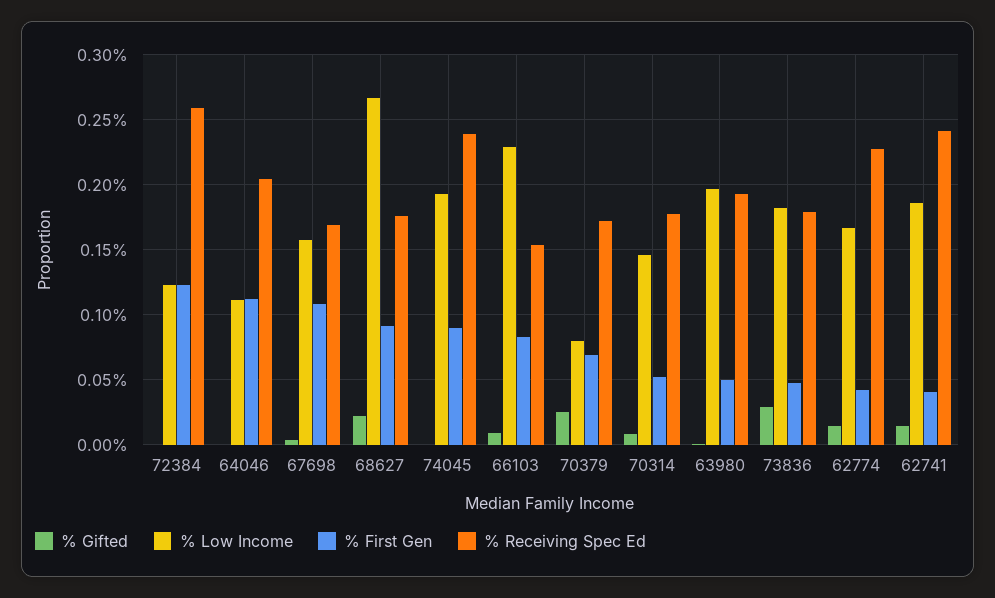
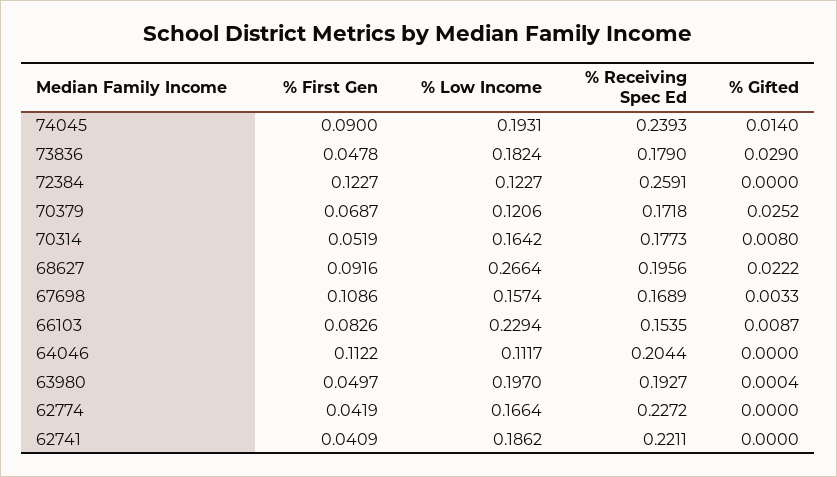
  {
    "% Gifted": {
      "72384": 0,
      "64046": 0,
      "67698": 0.0033,
      "68627": 0.0222,
-     "74045": 0,
+     "74045": 0.014,
      "66103": 0.0087,
      "70379": 0.0252,
      "70314": 0.008,
      "63980": 0.0004,
      "73836": 0.029,
-     "62774": 0.015,
+     "62774": 0,
-     "62741": 0.015
+     "62741": 0
    },
    "% Low Income": {
      "72384": 0.1227,
      "64046": 0.1117,
      "67698": 0.1574,
      "68627": 0.2664,
      "74045": 0.1931,
      "66103": 0.2294,
-     "70379": 0.08,
+     "70379": 0.1206,
-     "70314": 0.145,
+     "70314": 0.1642,
      "63980": 0.197,
      "73836": 0.1824,
      "62774": 0.1664,
      "62741": 0.1862
    },
    "% First Gen": {
      "72384": 0.1227,
      "64046": 0.1122,
      "67698": 0.1086,
      "68627": 0.0916,
      "74045": 0.09,
      "66103": 0.0826,
      "70379": 0.0687,
      "70314": 0.0519,
      "63980": 0.0497,
      "73836": 0.0478,
      "62774": 0.0419,
      "62741": 0.0409
    },
    "% Receiving Spec Ed": {
      "72384": 0.2591,
      "64046": 0.2044,
      "67698": 0.1689,
-     "68627": 0.175,
+     "68627": 0.1956,
      "74045": 0.2393,
      "66103": 0.1535,
      "70379": 0.1718,
      "70314": 0.1773,
      "63980": 0.1927,
      "73836": 0.179,
      "62774": 0.2272,
-     "62741": 0.24
+     "62741": 0.2211
    }
  }

